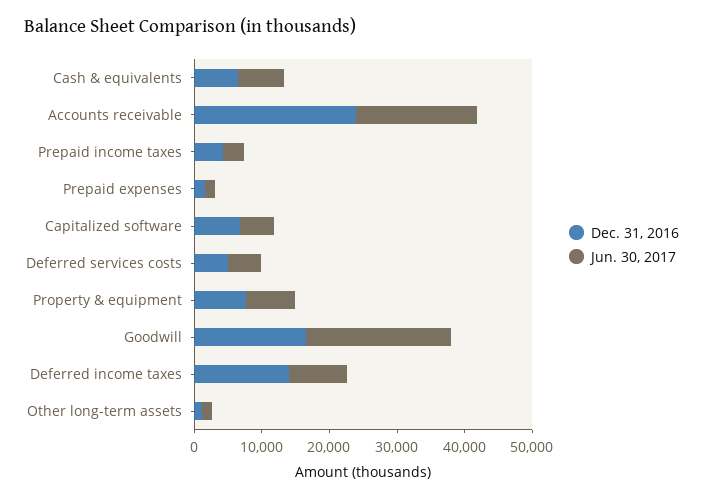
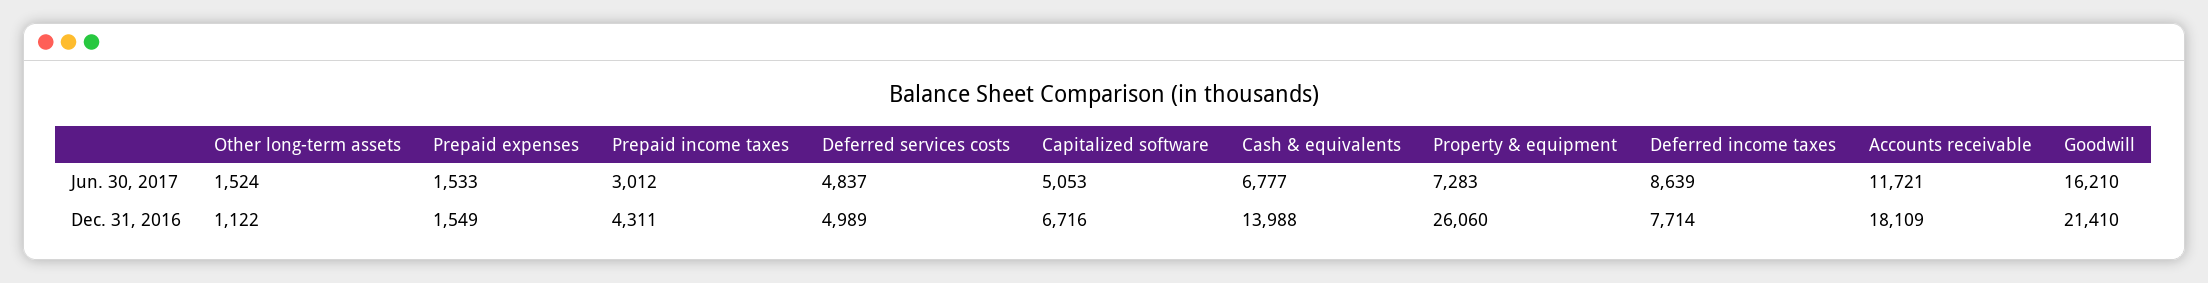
  {
    "Dec. 31, 2016": {
-     "Cash & equivalents": 6000,
+     "Cash & equivalents": 13988,
-     "Accounts receivable": 24000,
+     "Accounts receivable": 18109,
      "Prepaid income taxes": 4311,
      "Prepaid expenses": 1549,
      "Capitalized software": 6716,
      "Deferred services costs": 4989,
-     "Property & equipment": 8000,
+     "Property & equipment": 26060,
-     "Goodwill": 16000,
+     "Goodwill": 21410,
-     "Deferred income taxes": 14000,
+     "Deferred income taxes": 7714,
      "Other long-term assets": 1122
    },
    "Jun. 30, 2017": {
      "Cash & equivalents": 6777,
-     "Accounts receivable": 18000,
+     "Accounts receivable": 11721,
      "Prepaid income taxes": 3012,
      "Prepaid expenses": 1533,
      "Capitalized software": 5053,
      "Deferred services costs": 4837,
      "Property & equipment": 7283,
-     "Goodwill": 22000,
+     "Goodwill": 16210,
      "Deferred income taxes": 8639,
      "Other long-term assets": 1524
    }
  }

